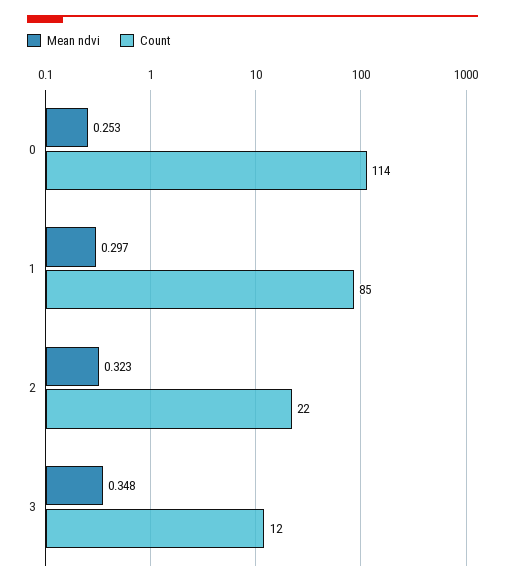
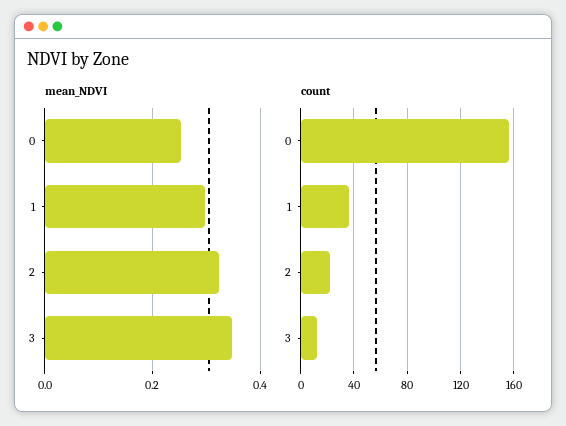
  {
    "Mean ndvi": {
      "0": 0.253,
      "1": 0.297,
      "2": 0.323,
      "3": 0.348
    },
    "Count": {
-     "0": 114,
+     "0": 155,
-     "1": 85,
+     "1": 35,
      "2": 22,
      "3": 12
    }
  }

